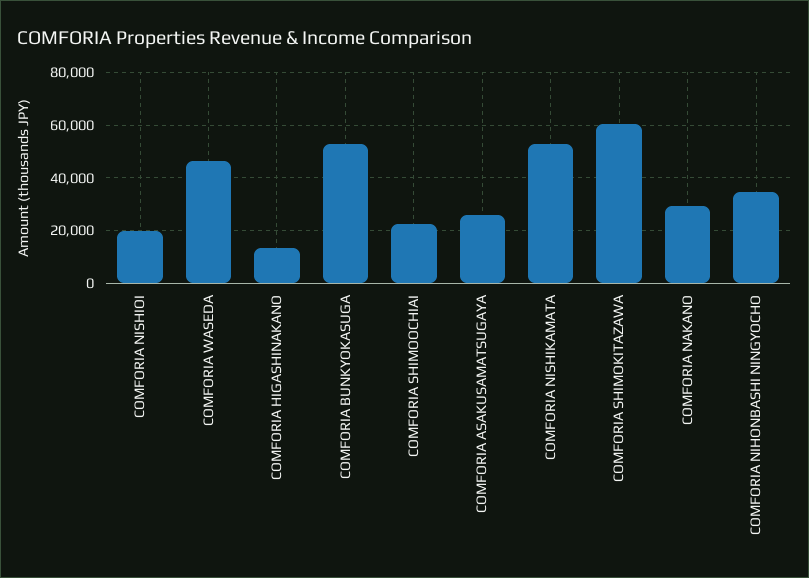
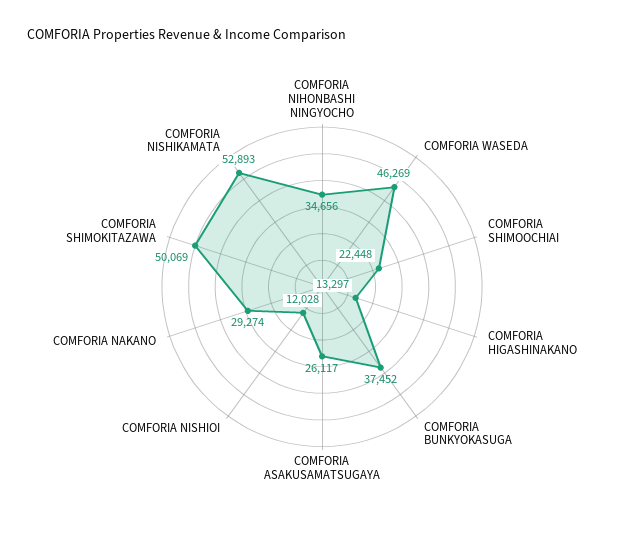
  {
-   "COMFORIA NISHIOI": 20000,
+   "COMFORIA NISHIOI": 12028,
    "COMFORIA WASEDA": 46269,
    "COMFORIA HIGASHINAKANO": 13297,
-   "COMFORIA BUNKYOKASUGA": 52500,
+   "COMFORIA BUNKYOKASUGA": 37452,
    "COMFORIA SHIMOOCHIAI": 22448,
    "COMFORIA ASAKUSAMATSUGAYA": 26117,
    "COMFORIA NISHIKAMATA": 52893,
-   "COMFORIA SHIMOKITAZAWA": 60000,
+   "COMFORIA SHIMOKITAZAWA": 50069,
    "COMFORIA NAKANO": 29274,
    "COMFORIA NIHONBASHI NINGYOCHO": 34656
  }

